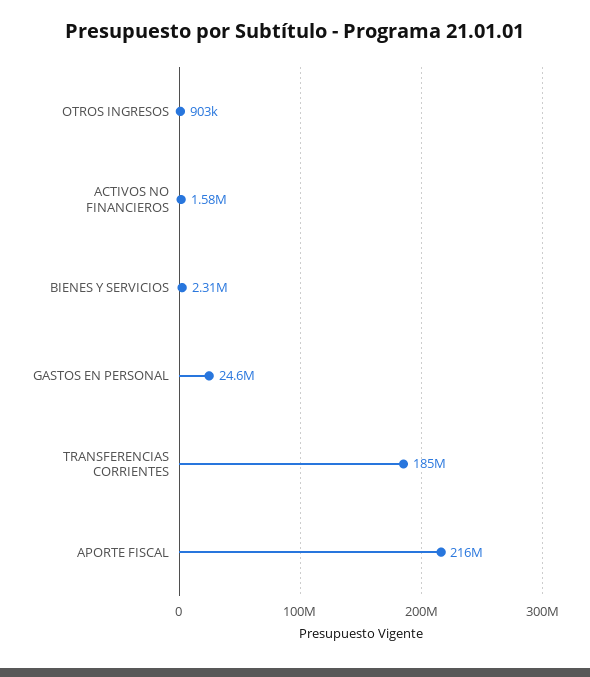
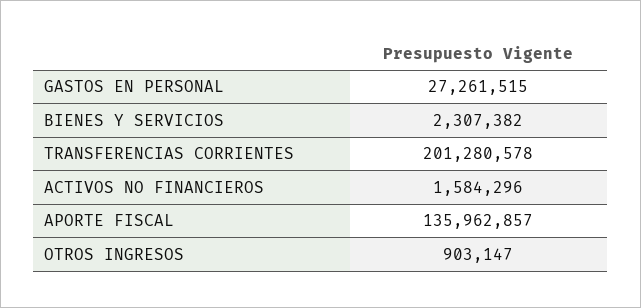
  {
    "OTROS INGRESOS": 903147,
    "ACTIVOS NO FINANCIEROS": 1584296,
    "BIENES Y SERVICIOS": 2307382,
-   "GASTOS EN PERSONAL": 24600000,
+   "GASTOS EN PERSONAL": 27261515,
-   "TRANSFERENCIAS CORRIENTES": 185000000,
+   "TRANSFERENCIAS CORRIENTES": 201280578,
-   "APORTE FISCAL": 216000000
+   "APORTE FISCAL": 135962857
  }

